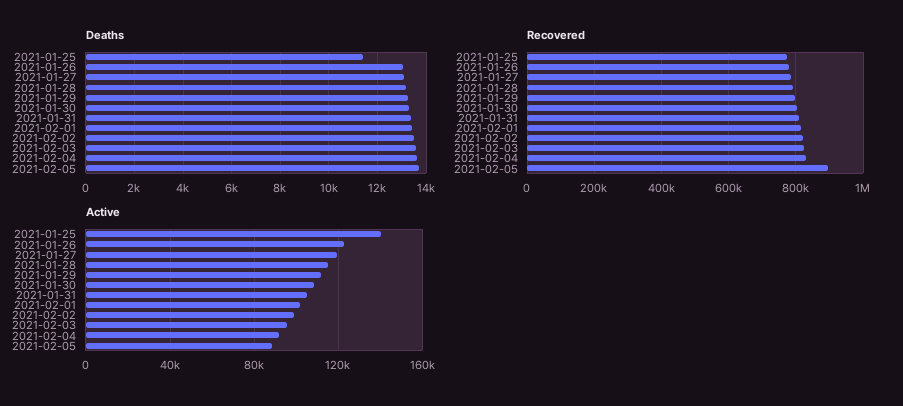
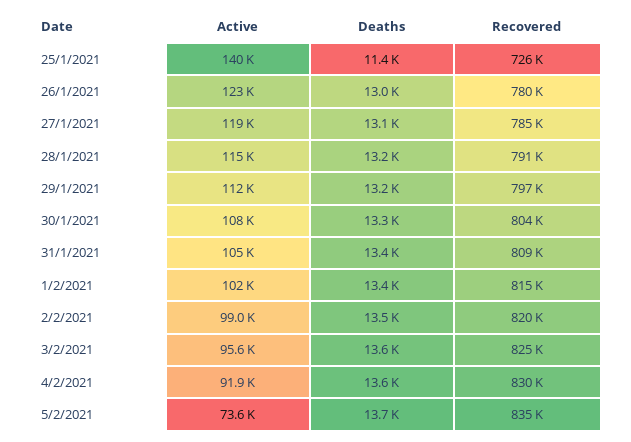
  {
    "Deaths": {
      "2021-01-25": 11400,
      "2021-01-26": 13000,
      "2021-01-27": 13100,
      "2021-01-28": 13200,
      "2021-01-29": 13200,
      "2021-01-30": 13300,
      "2021-01-31": 13400,
      "2021-02-01": 13400,
      "2021-02-02": 13500,
      "2021-02-03": 13600,
      "2021-02-04": 13600,
      "2021-02-05": 13700
    },
    "Recovered": {
-     "2021-01-25": 780000,
+     "2021-01-25": 726000,
      "2021-01-26": 780000,
      "2021-01-27": 785000,
      "2021-01-28": 791000,
      "2021-01-29": 797000,
      "2021-01-30": 804000,
      "2021-01-31": 809000,
      "2021-02-01": 815000,
      "2021-02-02": 820000,
      "2021-02-03": 825000,
      "2021-02-04": 830000,
-     "2021-02-05": 900000
+     "2021-02-05": 835000
    },
    "Active": {
      "2021-01-25": 140000,
      "2021-01-26": 123000,
      "2021-01-27": 119000,
      "2021-01-28": 115000,
      "2021-01-29": 112000,
      "2021-01-30": 108000,
      "2021-01-31": 105000,
      "2021-02-01": 102000,
      "2021-02-02": 99000,
      "2021-02-03": 95600,
      "2021-02-04": 91900,
-     "2021-02-05": 90000
+     "2021-02-05": 73600
    }
  }

